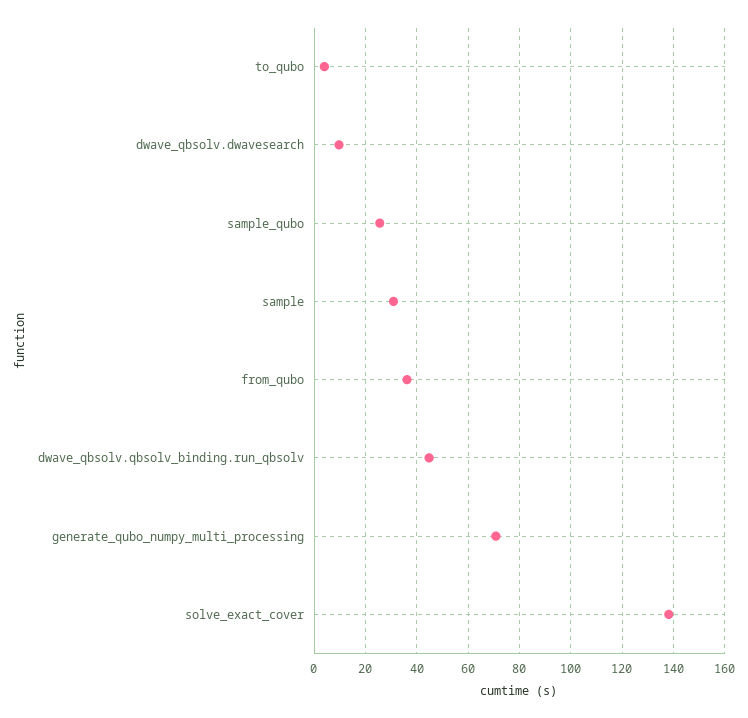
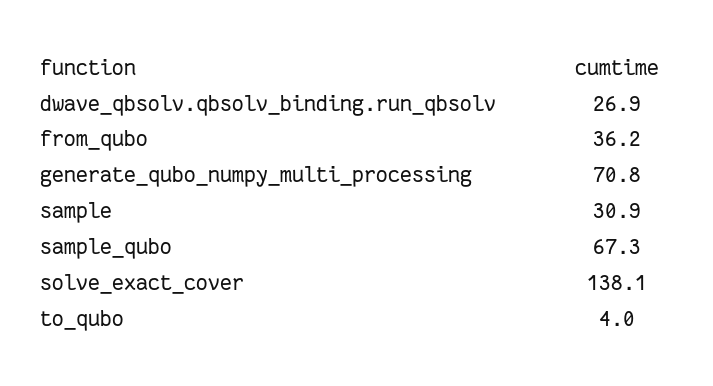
  {
    "to_qubo": 4,
-   "dwave_qbsolv.dwavesearch": 10,
-   "sample_qubo": 25,
+   "sample_qubo": 67.3,
    "sample": 30.9,
    "from_qubo": 36.2,
-   "dwave_qbsolv.qbsolv_binding.run_qbsolv": 45,
+   "dwave_qbsolv.qbsolv_binding.run_qbsolv": 26.9,
    "generate_qubo_numpy_multi_processing": 70.8,
    "solve_exact_cover": 138.1
  }

